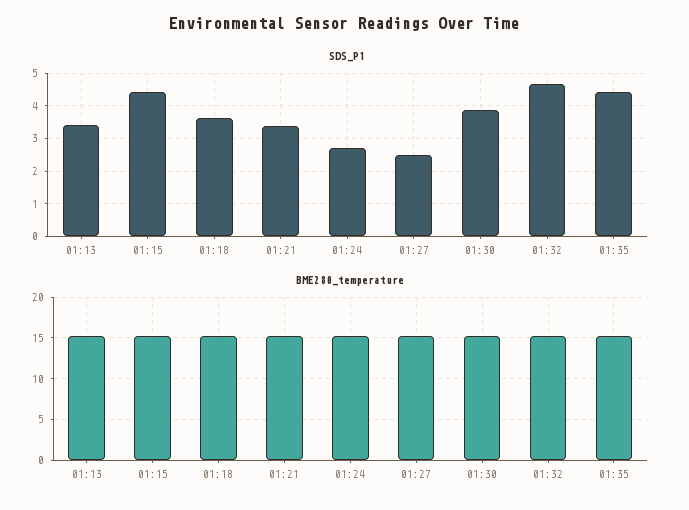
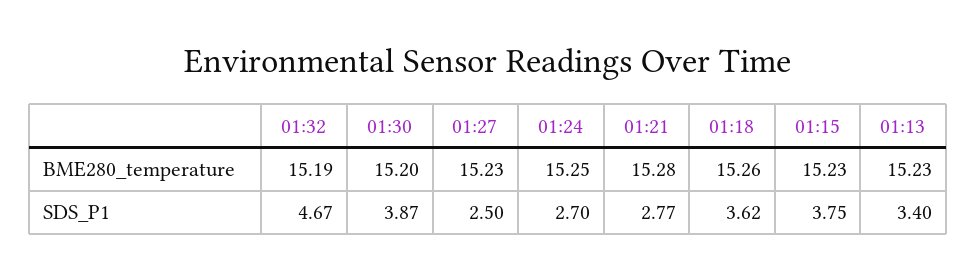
  {
    "SDS_P1": {
      "01:13": 3.4,
-     "01:15": 4.4,
+     "01:15": 3.75,
      "01:18": 3.62,
-     "01:21": 3.4,
+     "01:21": 2.77,
      "01:24": 2.7,
      "01:27": 2.5,
      "01:30": 3.87,
-     "01:32": 4.67,
+     "01:32": 4.67
-     "01:35": 4.4
    },
    "BME280_temperature": {
      "01:13": 15.23,
      "01:15": 15.23,
      "01:18": 15.26,
      "01:21": 15.28,
      "01:24": 15.25,
      "01:27": 15.23,
      "01:30": 15.2,
-     "01:32": 15.19,
+     "01:32": 15.19
-     "01:35": 15
    }
  }

